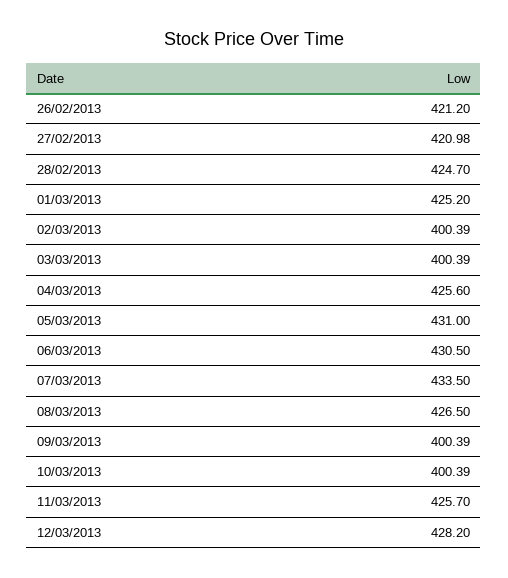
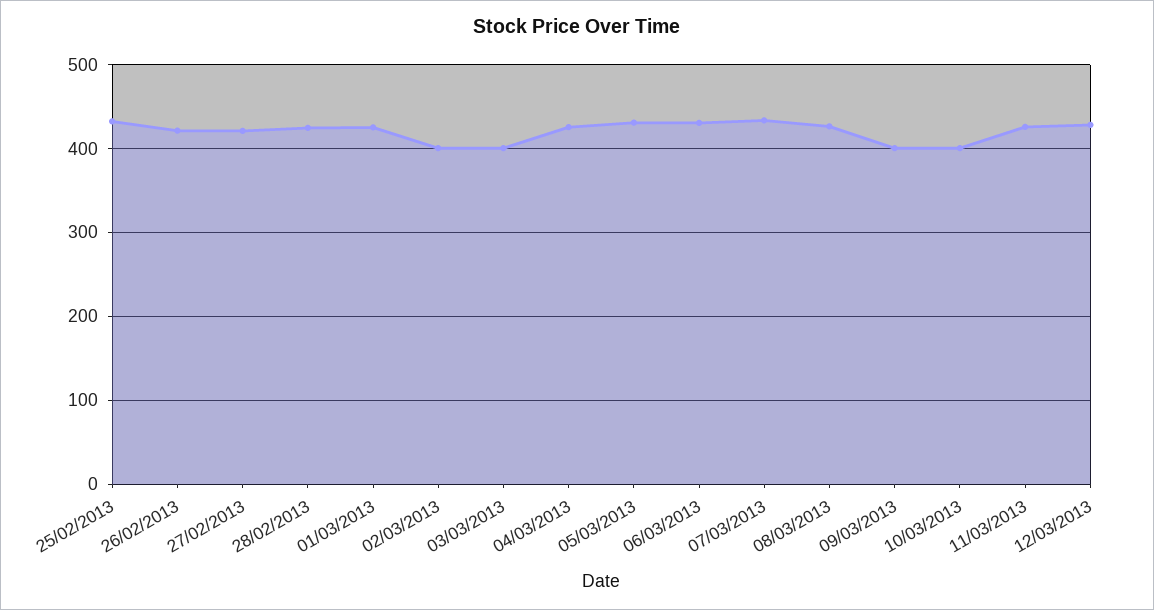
  {
    "26/02/2013": 421.2,
    "27/02/2013": 420.98,
    "28/02/2013": 424.7,
    "01/03/2013": 425.2,
    "02/03/2013": 400.39,
    "03/03/2013": 400.39,
    "04/03/2013": 425.6,
    "05/03/2013": 431,
    "06/03/2013": 430.5,
    "07/03/2013": 433.5,
    "08/03/2013": 426.5,
    "09/03/2013": 400.39,
    "10/03/2013": 400.39,
    "11/03/2013": 425.7,
-   "12/03/2013": 428.2
+   "12/03/2013": 428.2,
+   "25/02/2013": 430
  }

